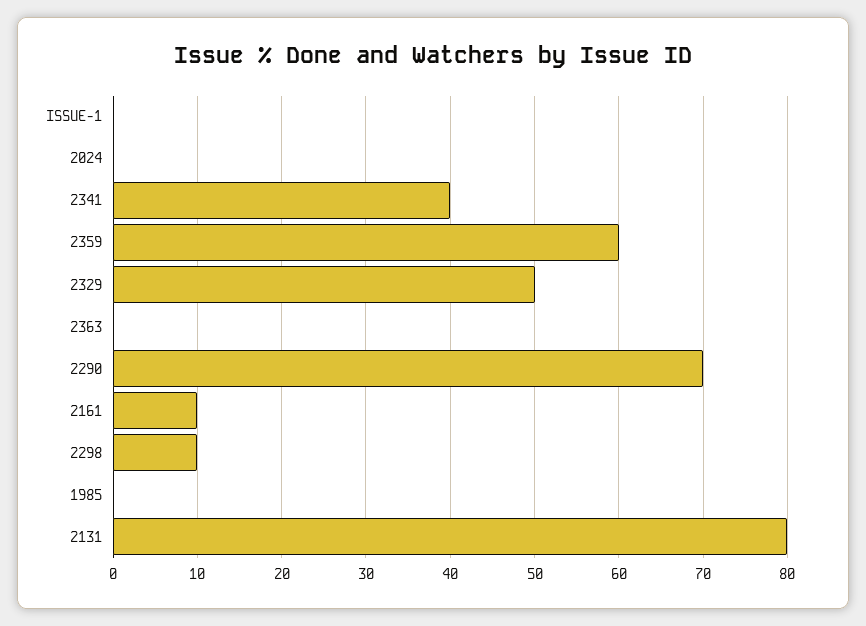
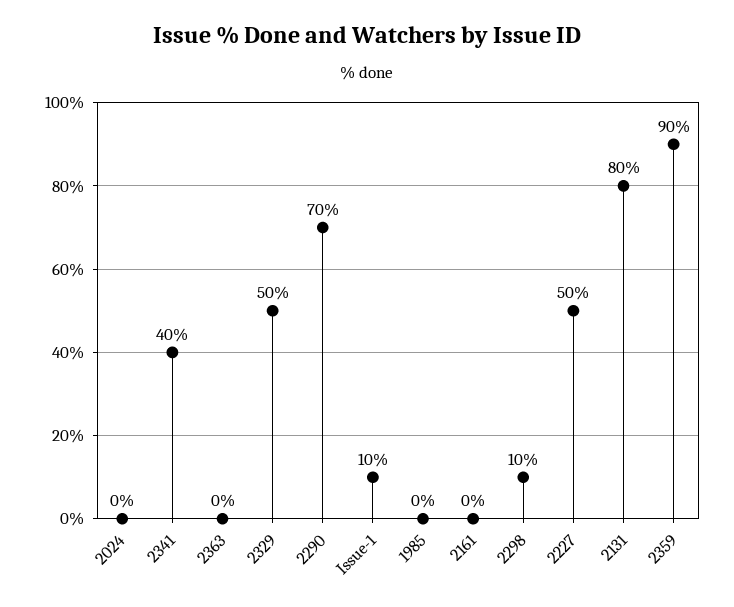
  {
-   "ISSUE-1": 0,
+   "ISSUE-1": 10,
    "2024": 0,
    "2341": 40,
-   "2359": 60,
+   "2359": 90,
    "2329": 50,
    "2363": 0,
    "2290": 70,
-   "2161": 10,
+   "2161": 0,
    "2298": 10,
    "1985": 0,
-   "2131": 80
+   "2131": 80,
+   "2227": 50
  }

